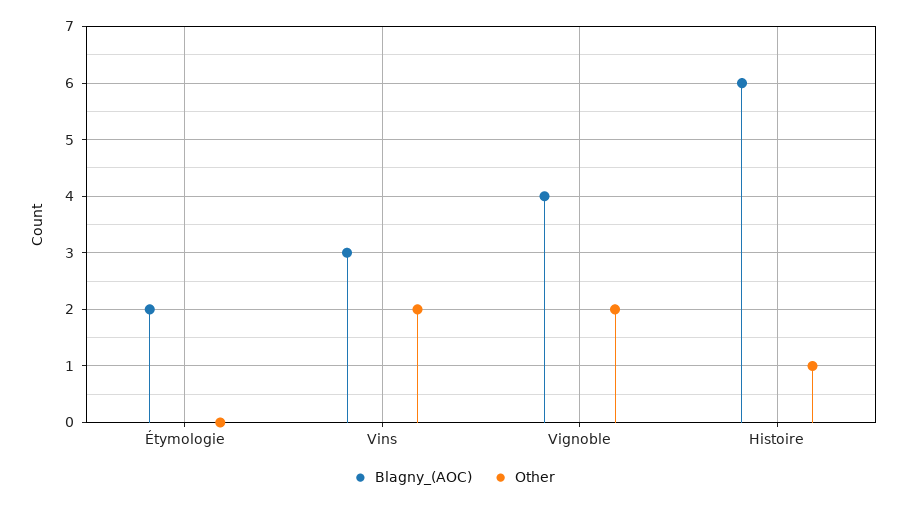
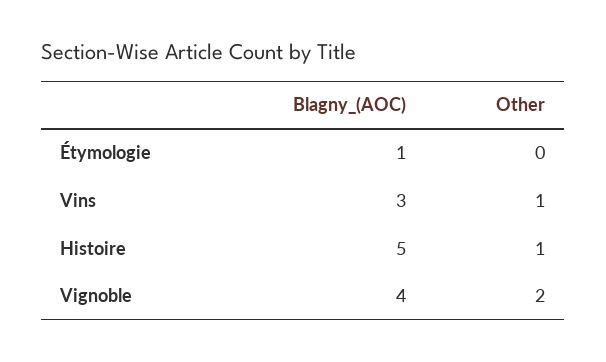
  {
    "Blagny_(AOC)": {
-     "Étymologie": 2,
+     "Étymologie": 1,
      "Vins": 3,
      "Vignoble": 4,
-     "Histoire": 6
+     "Histoire": 5
    },
    "Other": {
      "Étymologie": 0,
-     "Vins": 2,
+     "Vins": 1,
      "Vignoble": 2,
      "Histoire": 1
    }
  }

